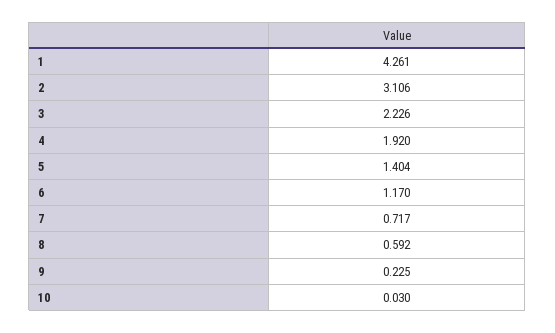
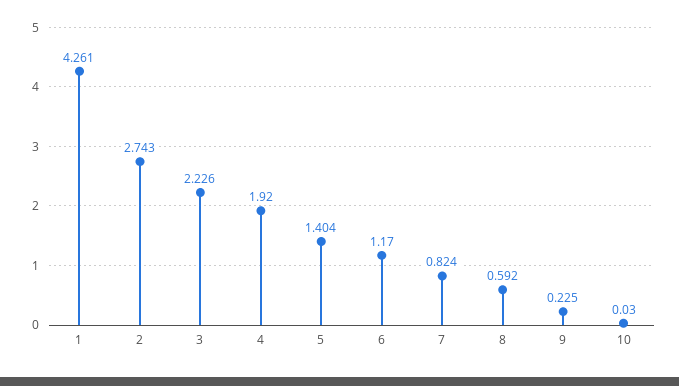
  {
    "1": 4.261,
-   "2": 3.106,
+   "2": 2.743,
    "3": 2.226,
    "4": 1.92,
    "5": 1.404,
    "6": 1.17,
-   "7": 0.717,
+   "7": 0.824,
    "8": 0.592,
    "9": 0.225,
    "10": 0.03
  }

